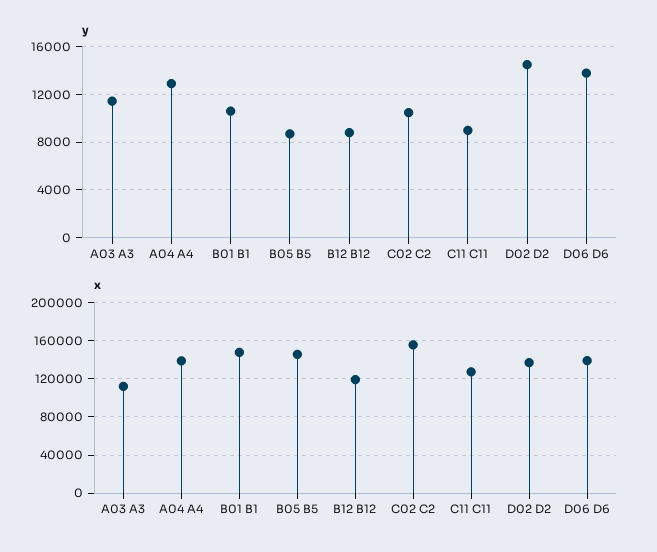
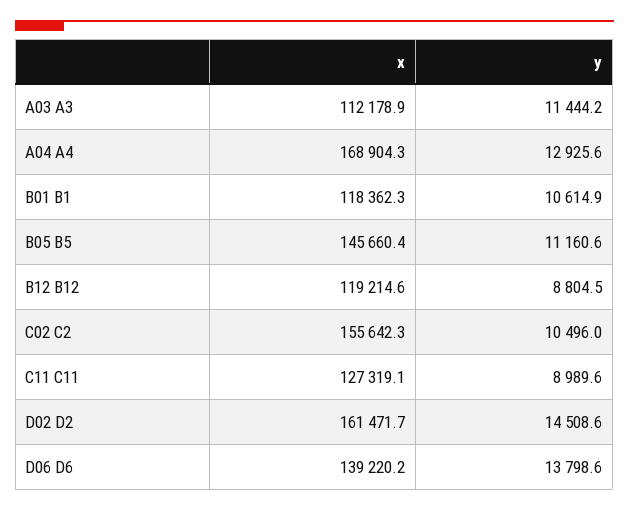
  {
    "y": {
      "A03 A3": 11444.2,
      "A04 A4": 12925.6,
      "B01 B1": 10614.9,
-     "B05 B5": 9000,
+     "B05 B5": 11160.6,
      "B12 B12": 8804.5,
      "C02 C2": 10496,
      "C11 C11": 8989.6,
      "D02 D2": 14508.6,
      "D06 D6": 13798.6
    },
    "x": {
      "A03 A3": 112178.9,
-     "A04 A4": 140000,
+     "A04 A4": 168904.3,
-     "B01 B1": 150000,
+     "B01 B1": 118362.3,
      "B05 B5": 145660.4,
      "B12 B12": 119214.6,
      "C02 C2": 155642.3,
      "C11 C11": 127319.1,
-     "D02 D2": 140000,
+     "D02 D2": 161471.7,
      "D06 D6": 139220.2
    }
  }

